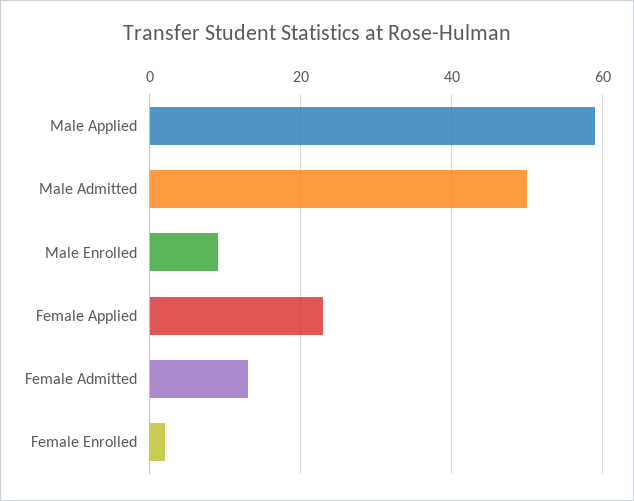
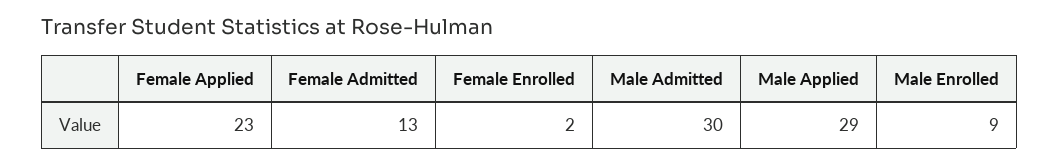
  {
-   "Male Applied": 60,
+   "Male Applied": 29,
-   "Male Admitted": 50,
+   "Male Admitted": 30,
    "Male Enrolled": 9,
    "Female Applied": 23,
    "Female Admitted": 13,
    "Female Enrolled": 2
  }

